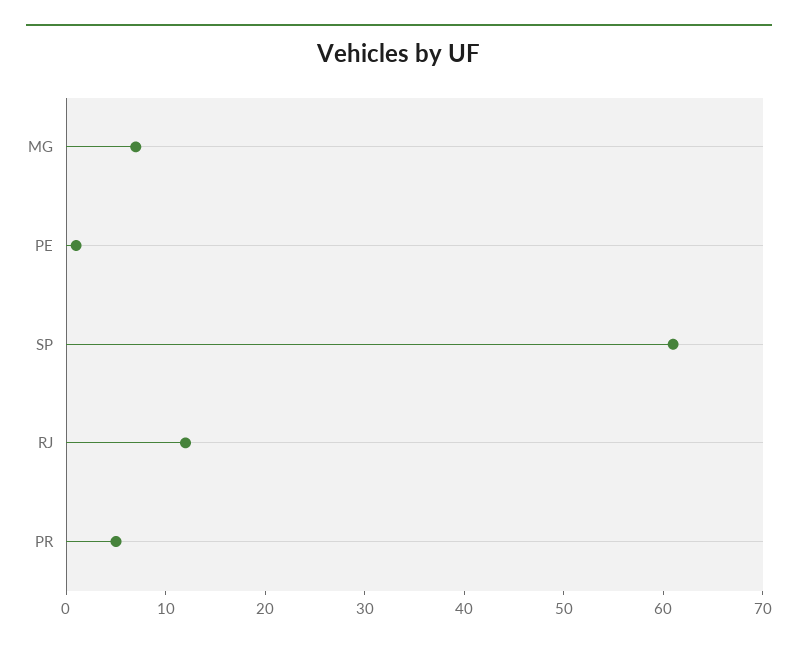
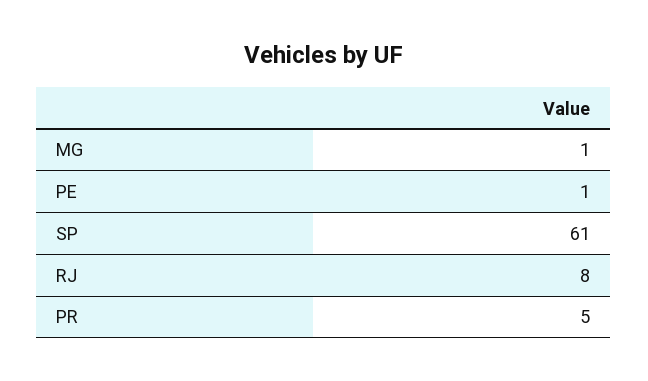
  {
-   "MG": 7,
+   "MG": 1,
    "PE": 1,
    "SP": 61,
-   "RJ": 12,
+   "RJ": 8,
    "PR": 5
  }

